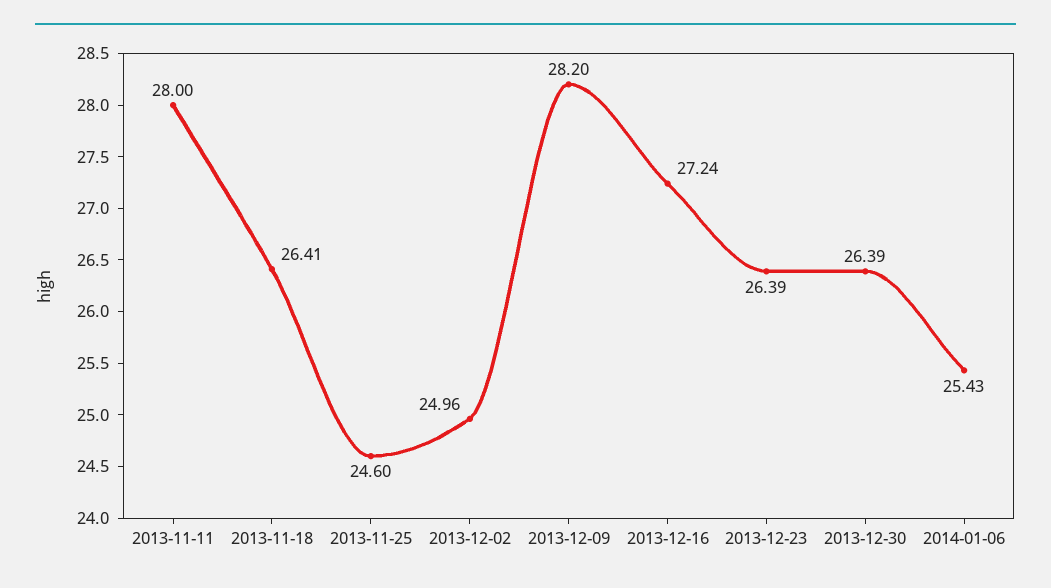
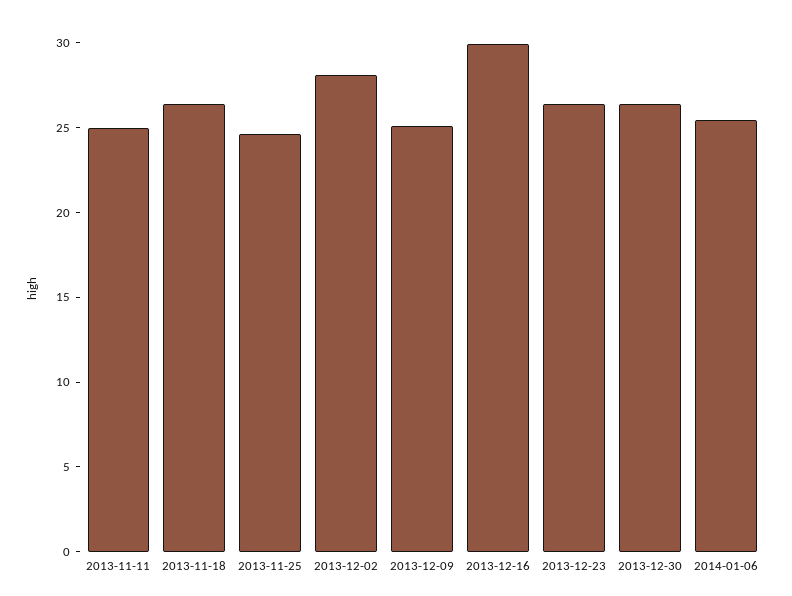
  {
-   "2013-11-11": 28,
+   "2013-11-11": 25,
    "2013-11-18": 26.41,
    "2013-11-25": 24.6,
-   "2013-12-02": 24.96,
+   "2013-12-02": 28,
-   "2013-12-09": 28.2,
+   "2013-12-09": 25,
-   "2013-12-16": 27.24,
+   "2013-12-16": 30,
    "2013-12-23": 26.39,
    "2013-12-30": 26.39,
    "2014-01-06": 25.43
  }

